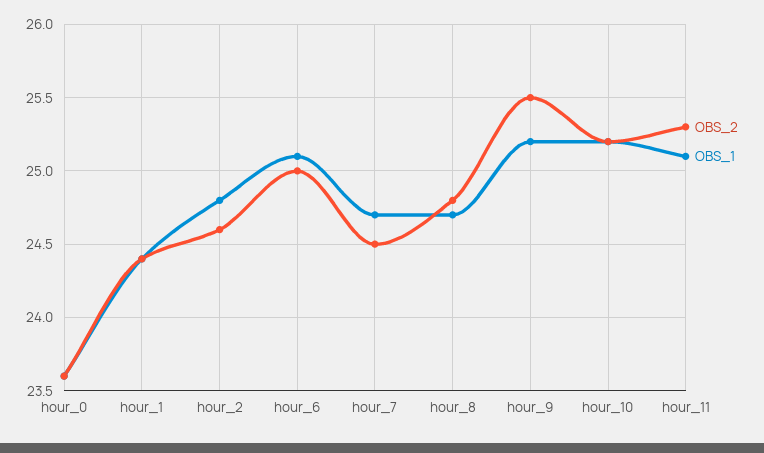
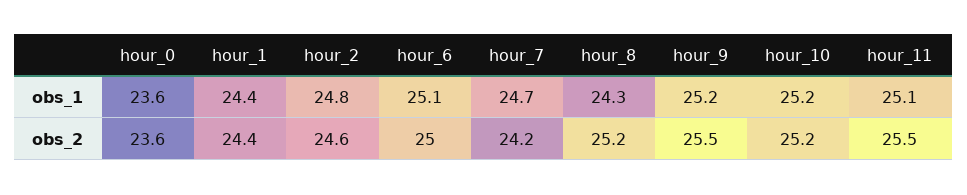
  {
    "OBS_2": {
      "hour_0": 23.6,
      "hour_1": 24.4,
      "hour_2": 24.6,
      "hour_6": 25,
-     "hour_7": 24.5,
+     "hour_7": 24.2,
-     "hour_8": 24.8,
+     "hour_8": 25.2,
      "hour_9": 25.5,
      "hour_10": 25.2,
-     "hour_11": 25.3
+     "hour_11": 25.5
    },
    "OBS_1": {
      "hour_0": 23.6,
      "hour_1": 24.4,
      "hour_2": 24.8,
      "hour_6": 25.1,
      "hour_7": 24.7,
-     "hour_8": 24.7,
+     "hour_8": 24.3,
      "hour_9": 25.2,
      "hour_10": 25.2,
      "hour_11": 25.1
    }
  }

